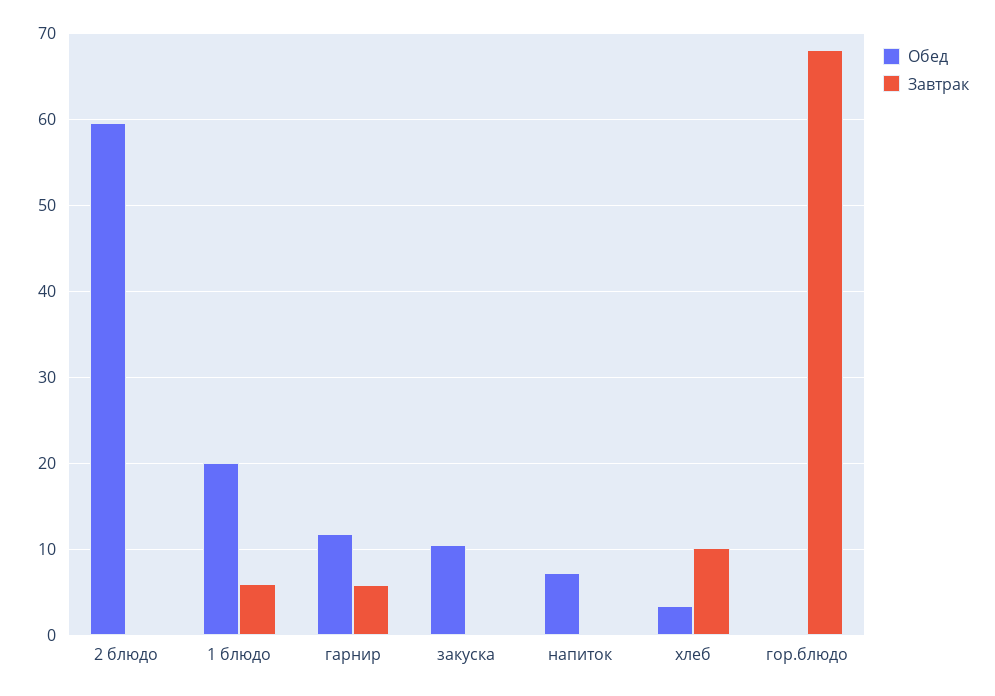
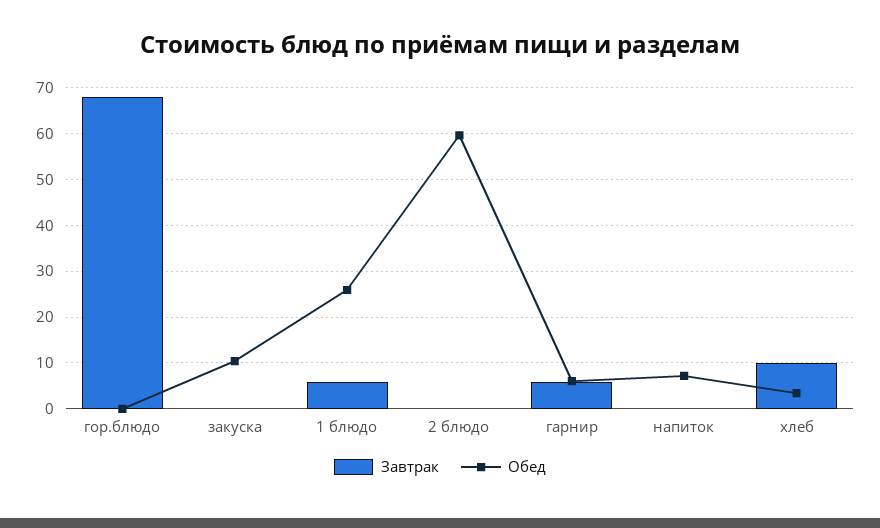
  {
    "Обед": {
      "2 блюдо": 60,
-     "1 блюдо": 20,
+     "1 блюдо": 26,
-     "гарнир": 12,
+     "гарнир": 6,
      "закуска": 10,
      "напиток": 7,
      "хлеб": 3,
      "гор.блюдо": 0
    },
    "Завтрак": {
      "2 блюдо": 0,
      "1 блюдо": 6,
      "гарнир": 6,
      "закуска": 0,
      "напиток": 0,
      "хлеб": 10,
      "гор.блюдо": 68
    }
  }

